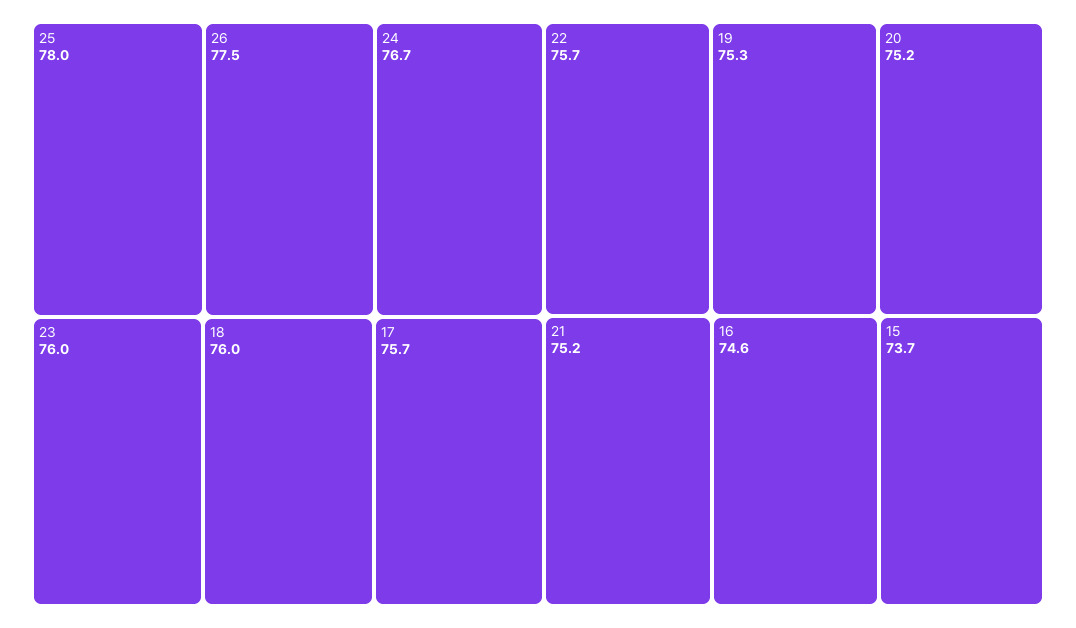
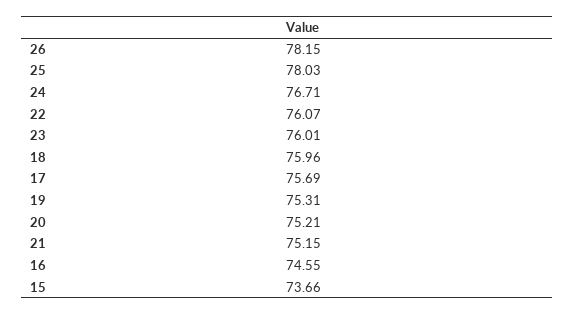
  {
    "25": 78.03,
-   "26": 77.5,
+   "26": 78.15,
    "24": 76.71,
    "23": 76.01,
    "18": 75.96,
    "17": 75.69,
-   "22": 75.7,
+   "22": 76.07,
    "19": 75.31,
    "20": 75.21,
    "21": 75.15,
    "16": 74.55,
    "15": 73.66
  }

